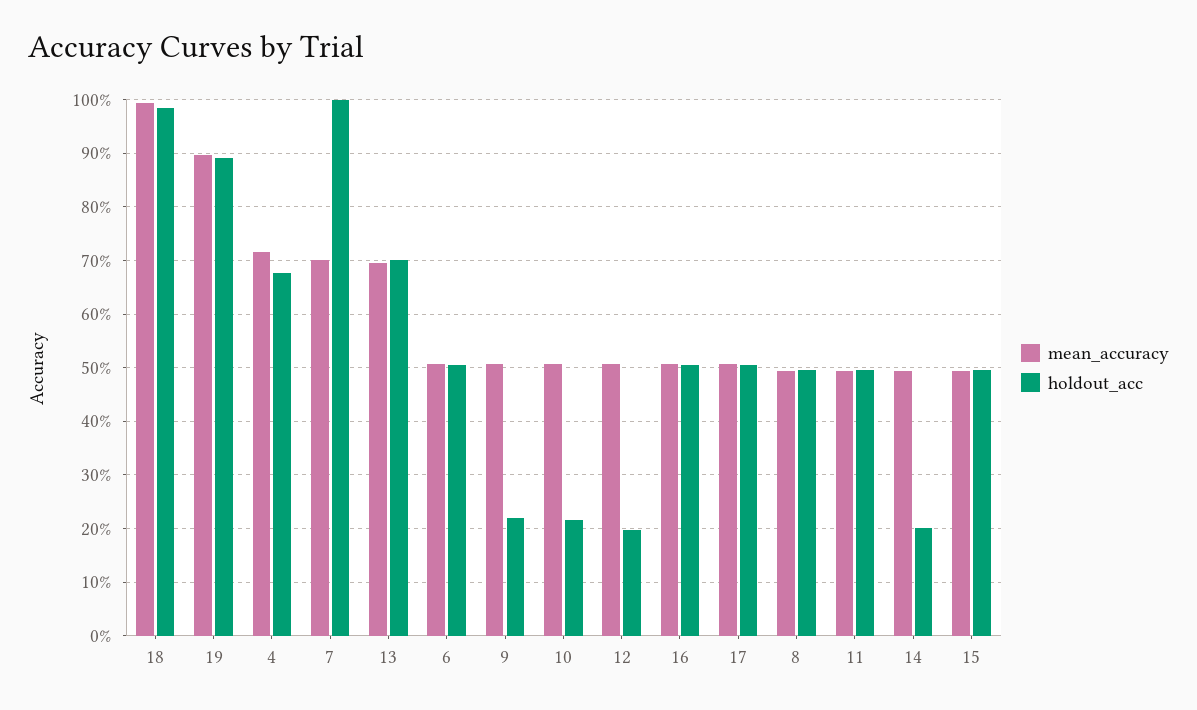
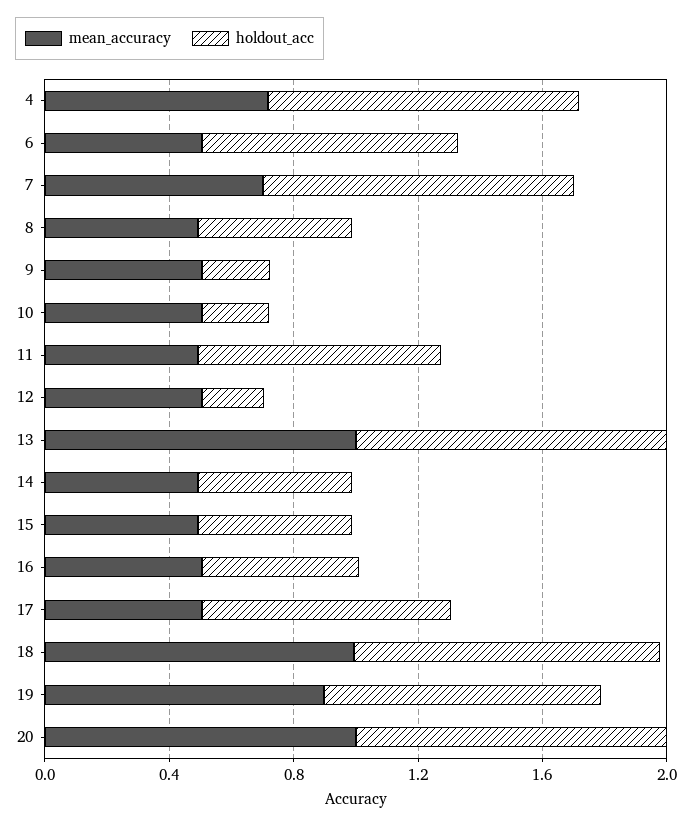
  {
    "mean_accuracy": {
      "18": 1,
      "19": 0.9,
      "4": 0.72,
      "7": 0.7,
-     "13": 0.7,
+     "13": 1,
      "6": 0.5,
      "9": 0.5,
      "10": 0.5,
      "12": 0.5,
      "16": 0.5,
      "17": 0.5,
      "8": 0.5,
      "11": 0.5,
      "14": 0.5,
-     "15": 0.5
+     "15": 0.5,
+     "20": 1
    },
    "holdout_acc": {
      "18": 0.98,
      "19": 0.9,
-     "4": 0.68,
+     "4": 1,
      "7": 1,
-     "13": 0.7,
+     "13": 1,
-     "6": 0.5,
+     "6": 0.8,
      "9": 0.22,
      "10": 0.22,
      "12": 0.2,
      "16": 0.5,
-     "17": 0.5,
+     "17": 0.8,
      "8": 0.5,
-     "11": 0.5,
+     "11": 0.8,
-     "14": 0.2,
+     "14": 0.5,
-     "15": 0.5
+     "15": 0.5,
+     "20": 1
    }
  }

